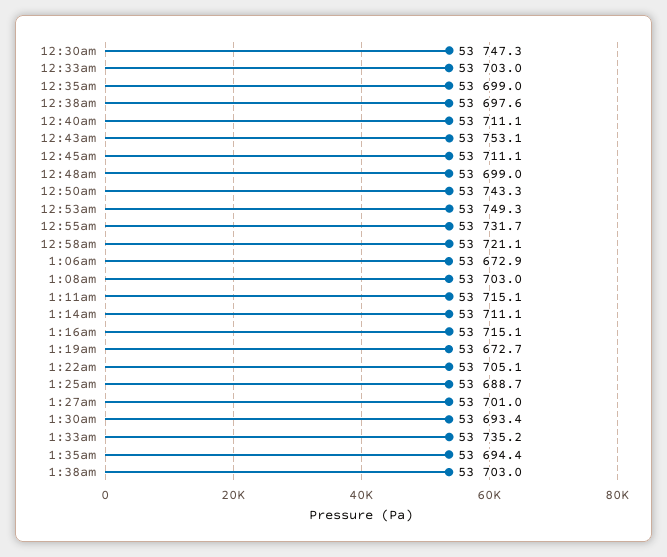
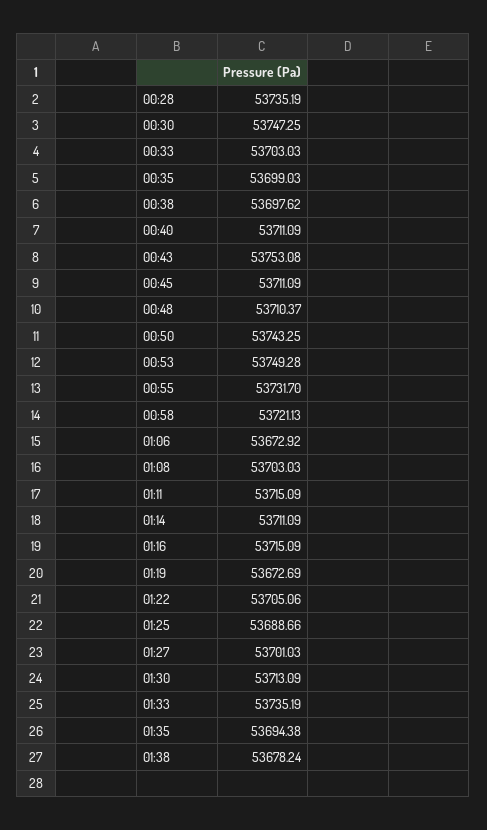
  {
    "12:30am": 53747.25,
    "12:33am": 53703.03,
    "12:35am": 53699.03,
    "12:38am": 53697.62,
    "12:40am": 53711.09,
    "12:43am": 53753.08,
    "12:45am": 53711.09,
-   "12:48am": 53699,
+   "12:48am": 53710.37,
    "12:50am": 53743.25,
    "12:53am": 53749.28,
    "12:55am": 53731.7,
    "12:58am": 53721.13,
    "1:06am": 53672.92,
    "1:08am": 53703.03,
    "1:11am": 53715.09,
    "1:14am": 53711.09,
    "1:16am": 53715.09,
    "1:19am": 53672.69,
    "1:22am": 53705.06,
    "1:25am": 53688.66,
    "1:27am": 53701.03,
-   "1:30am": 53693.4,
+   "1:30am": 53713.09,
    "1:33am": 53735.19,
    "1:35am": 53694.38,
-   "1:38am": 53703
+   "1:38am": 53678.24,
+   "00:28": 53735.19
  }

